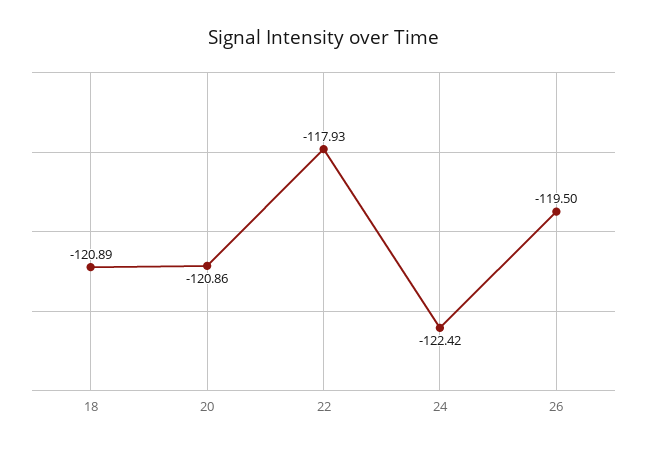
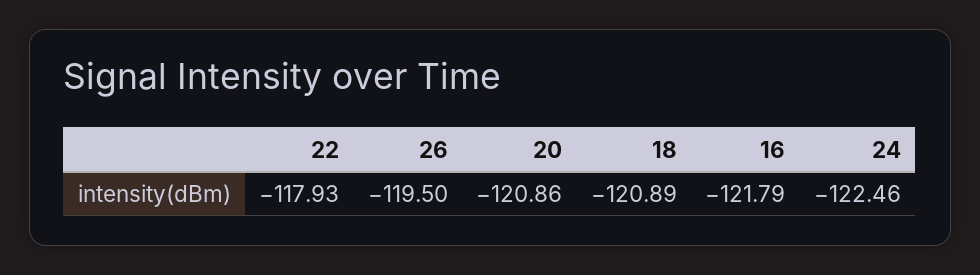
  {
    "18": -120.89,
    "20": -120.86,
    "22": -117.93,
-   "24": -122.42,
+   "24": -122.46,
-   "26": -119.5
+   "26": -119.5,
+   "16": -121.79
  }

